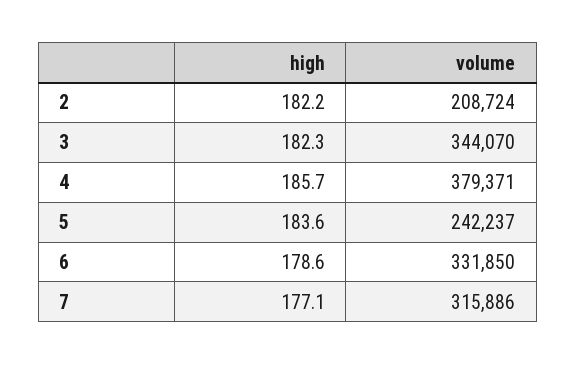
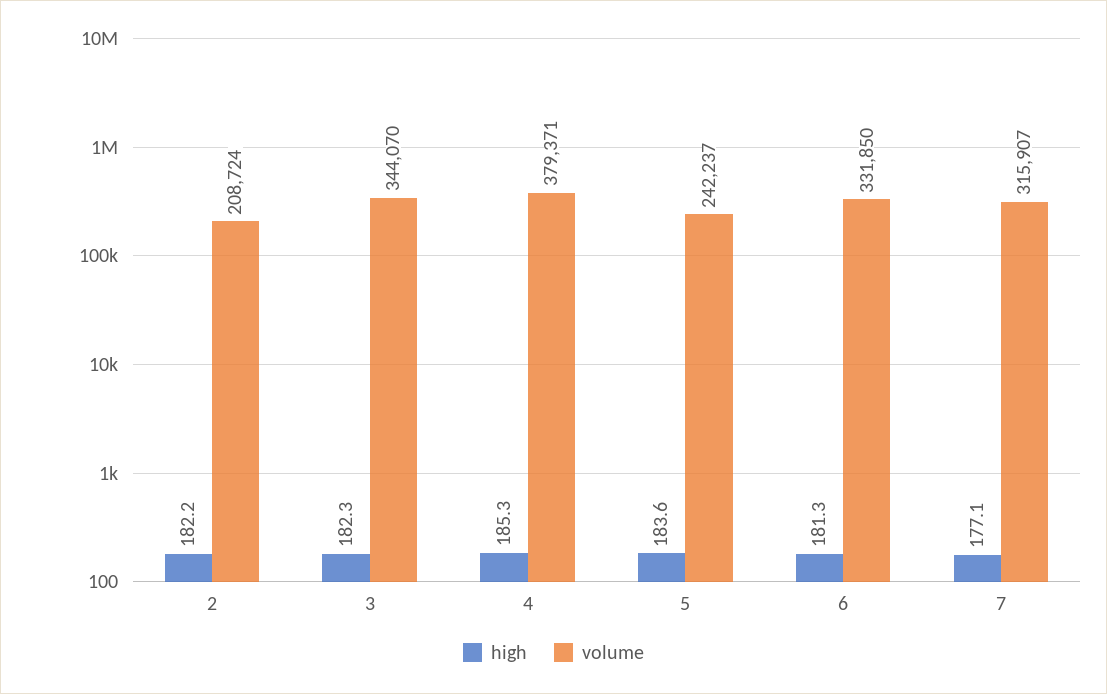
  {
    "high": {
      "2": 182.2,
      "3": 182.3,
-     "4": 185.7,
+     "4": 185.3,
      "5": 183.6,
-     "6": 178.6,
+     "6": 181.3,
      "7": 177.1
    },
    "volume": {
      "2": 208724,
      "3": 344070,
      "4": 379371,
      "5": 242237,
      "6": 331850,
-     "7": 315886
+     "7": 315907
    }
  }

